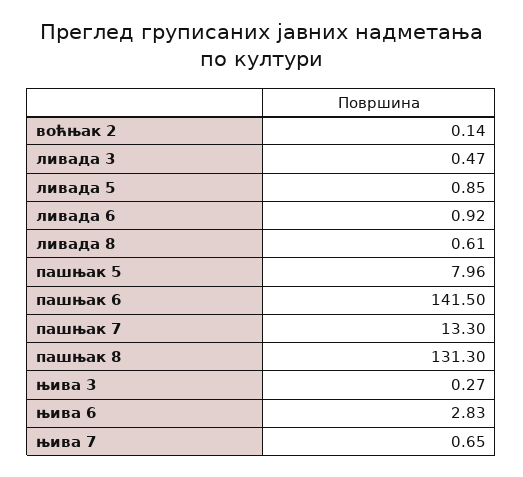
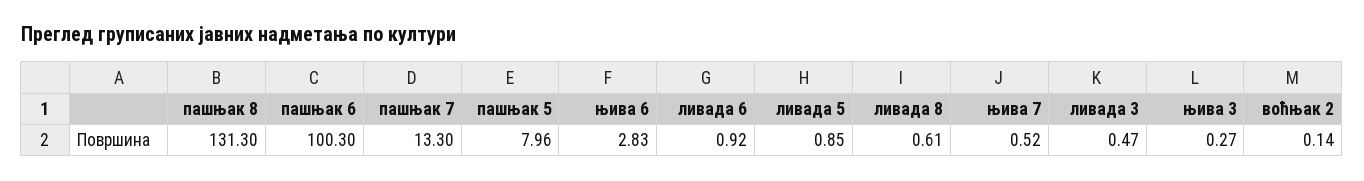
  {
    "воћњак 2": 0.14,
    "ливада 3": 0.47,
    "ливада 5": 0.85,
    "ливада 6": 0.92,
    "ливада 8": 0.61,
    "пашњак 5": 7.96,
-   "пашњак 6": 141.5,
+   "пашњак 6": 100.3,
    "пашњак 7": 13.3,
    "пашњак 8": 131.3,
    "њива 3": 0.27,
    "њива 6": 2.83,
-   "њива 7": 0.65
+   "њива 7": 0.52
  }

